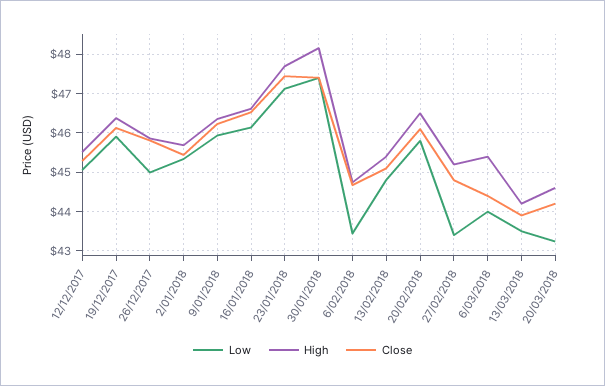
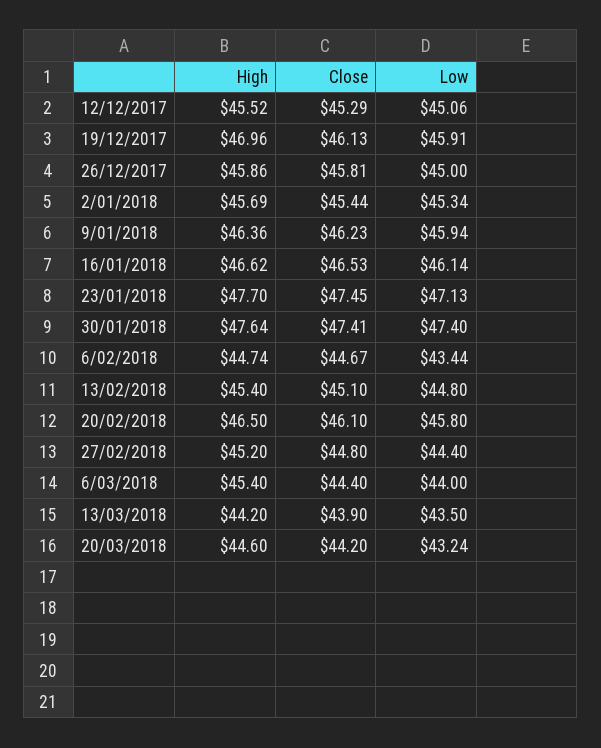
  {
    "Low": {
      "12/12/2017": 45.06,
      "19/12/2017": 45.91,
      "26/12/2017": 45,
      "2/01/2018": 45.34,
      "9/01/2018": 45.94,
      "16/01/2018": 46.14,
      "23/01/2018": 47.13,
      "30/01/2018": 47.4,
      "6/02/2018": 43.44,
      "13/02/2018": 44.8,
      "20/02/2018": 45.8,
-     "27/02/2018": 43.4,
+     "27/02/2018": 44.4,
      "6/03/2018": 44,
      "13/03/2018": 43.5,
      "20/03/2018": 43.24
    },
    "High": {
      "12/12/2017": 45.52,
-     "19/12/2017": 46.4,
+     "19/12/2017": 46.96,
      "26/12/2017": 45.86,
      "2/01/2018": 45.69,
      "9/01/2018": 46.36,
      "16/01/2018": 46.62,
      "23/01/2018": 47.7,
-     "30/01/2018": 48.2,
+     "30/01/2018": 47.64,
      "6/02/2018": 44.74,
      "13/02/2018": 45.4,
      "20/02/2018": 46.5,
      "27/02/2018": 45.2,
      "6/03/2018": 45.4,
      "13/03/2018": 44.2,
      "20/03/2018": 44.6
    },
    "Close": {
      "12/12/2017": 45.29,
      "19/12/2017": 46.13,
      "26/12/2017": 45.81,
      "2/01/2018": 45.44,
      "9/01/2018": 46.23,
      "16/01/2018": 46.53,
      "23/01/2018": 47.45,
      "30/01/2018": 47.41,
      "6/02/2018": 44.67,
      "13/02/2018": 45.1,
      "20/02/2018": 46.1,
      "27/02/2018": 44.8,
      "6/03/2018": 44.4,
      "13/03/2018": 43.9,
      "20/03/2018": 44.2
    }
  }

